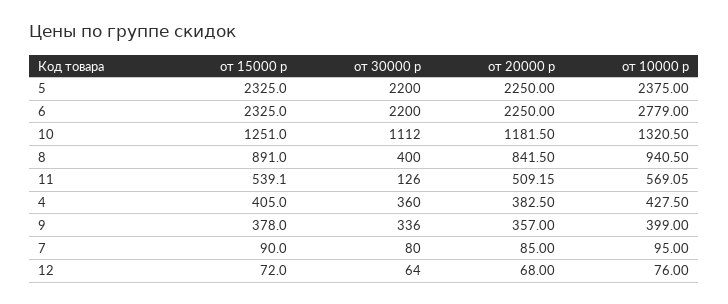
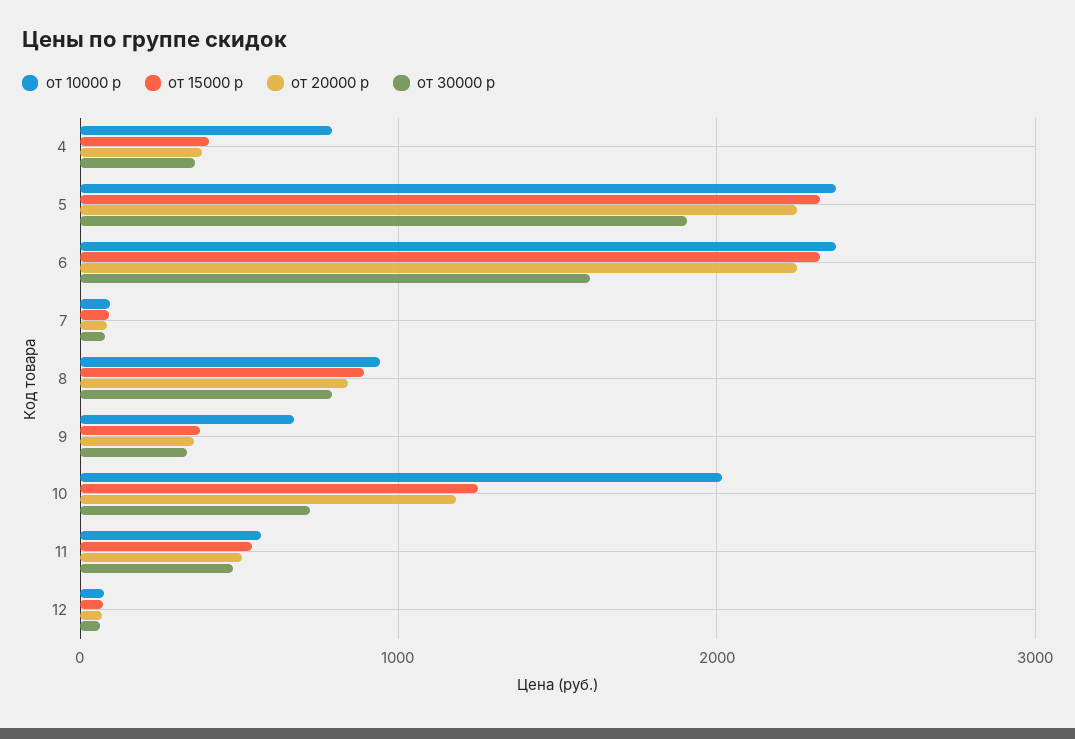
  {
    "от 15000 р": {
      "5": 2325,
      "6": 2325,
      "10": 1251,
      "8": 891,
      "11": 539.1,
      "4": 405,
      "9": 378,
      "7": 90,
      "12": 72
    },
    "от 30000 р": {
-     "5": 2200,
+     "5": 1900,
-     "6": 2200,
+     "6": 1600,
-     "10": 1112,
+     "10": 700,
-     "8": 400,
+     "8": 800,
-     "11": 126,
+     "11": 500,
      "4": 360,
      "9": 336,
      "7": 80,
      "12": 64
    },
    "от 20000 р": {
      "5": 2250,
      "6": 2250,
      "10": 1181.5,
      "8": 841.5,
      "11": 509.15,
      "4": 382.5,
      "9": 357,
      "7": 85,
      "12": 68
    },
    "от 10000 р": {
      "5": 2375,
-     "6": 2779,
+     "6": 2400,
-     "10": 1320.5,
+     "10": 2000,
      "8": 940.5,
      "11": 569.05,
-     "4": 427.5,
+     "4": 800,
-     "9": 399,
+     "9": 700,
      "7": 95,
      "12": 76
    }
  }

